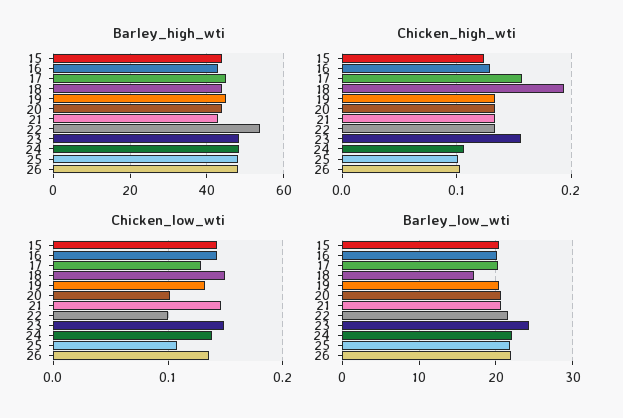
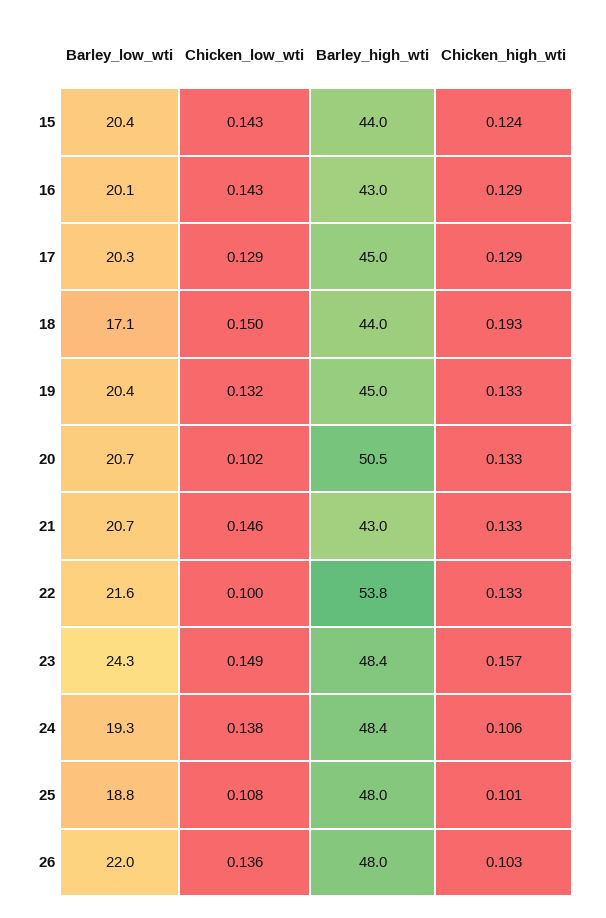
  {
    "Barley_high_wti": {
      "15": 44,
      "16": 43,
      "17": 45,
      "18": 44,
      "19": 45,
-     "20": 44,
+     "20": 50.5,
      "21": 43,
      "22": 53.8,
      "23": 48.4,
      "24": 48.4,
      "25": 48,
      "26": 48
    },
    "Chicken_high_wti": {
      "15": 0.124,
      "16": 0.129,
-     "17": 0.16,
+     "17": 0.129,
      "18": 0.193,
      "19": 0.133,
      "20": 0.133,
      "21": 0.133,
      "22": 0.133,
      "23": 0.157,
      "24": 0.106,
      "25": 0.101,
      "26": 0.103
    },
    "Chicken_low_wti": {
      "15": 0.143,
      "16": 0.143,
      "17": 0.129,
      "18": 0.15,
      "19": 0.132,
      "20": 0.102,
      "21": 0.146,
      "22": 0.1,
      "23": 0.149,
      "24": 0.138,
      "25": 0.108,
      "26": 0.136
    },
    "Barley_low_wti": {
      "15": 20.4,
      "16": 20.1,
      "17": 20.3,
      "18": 17.1,
      "19": 20.4,
      "20": 20.7,
      "21": 20.7,
      "22": 21.6,
      "23": 24.3,
-     "24": 22,
+     "24": 19.3,
-     "25": 22,
+     "25": 18.8,
      "26": 22
    }
  }

